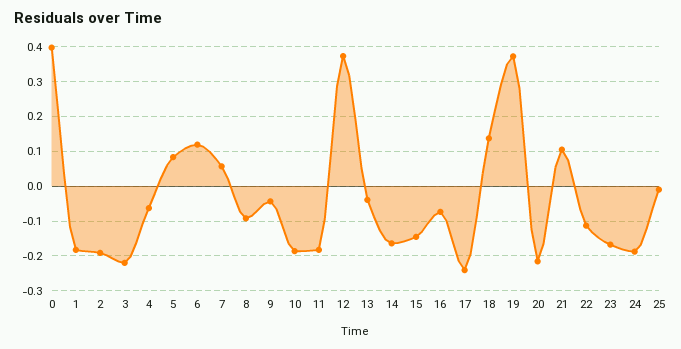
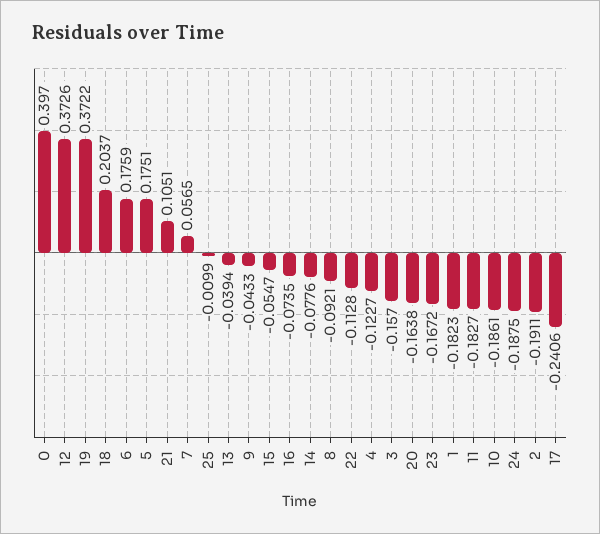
  {
    "0": 0.397,
    "1": -0.1823,
    "2": -0.1911,
-   "3": -0.22,
+   "3": -0.157,
-   "4": -0.06,
+   "4": -0.1227,
-   "5": 0.08,
+   "5": 0.1751,
-   "6": 0.12,
+   "6": 0.1759,
    "7": 0.0565,
    "8": -0.0921,
    "9": -0.0433,
    "10": -0.1861,
    "11": -0.1827,
    "12": 0.3726,
    "13": -0.0394,
-   "14": -0.16,
+   "14": -0.0776,
-   "15": -0.14,
+   "15": -0.0547,
    "16": -0.0735,
    "17": -0.2406,
-   "18": 0.14,
+   "18": 0.2037,
    "19": 0.3722,
-   "20": -0.22,
+   "20": -0.1638,
    "21": 0.1051,
    "22": -0.1128,
    "23": -0.1672,
    "24": -0.1875,
    "25": -0.0099
  }

